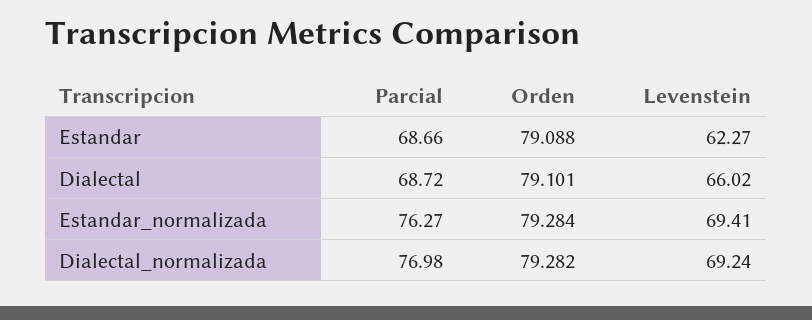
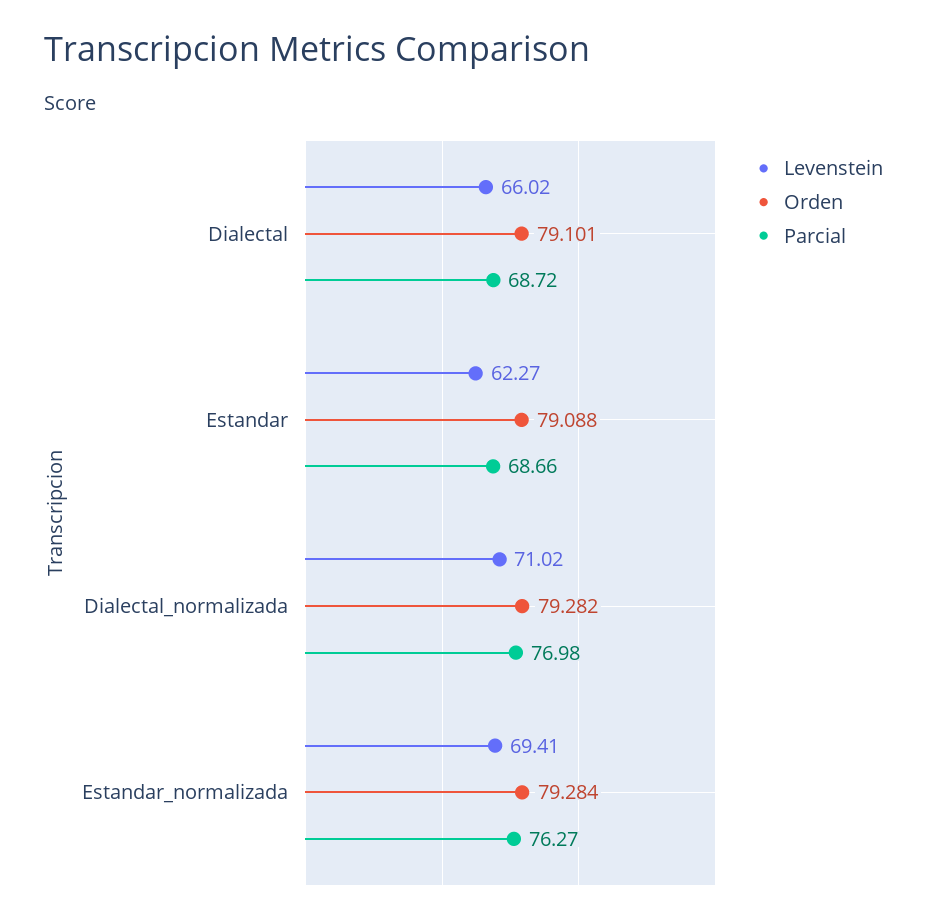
  {
    "Parcial": {
      "Estandar": 68.66,
      "Dialectal": 68.72,
      "Estandar_normalizada": 76.27,
      "Dialectal_normalizada": 76.98
    },
    "Orden": {
      "Estandar": 79.088,
      "Dialectal": 79.101,
      "Estandar_normalizada": 79.284,
      "Dialectal_normalizada": 79.282
    },
    "Levenstein": {
      "Estandar": 62.27,
      "Dialectal": 66.02,
      "Estandar_normalizada": 69.41,
-     "Dialectal_normalizada": 69.24
+     "Dialectal_normalizada": 71.02
    }
  }

